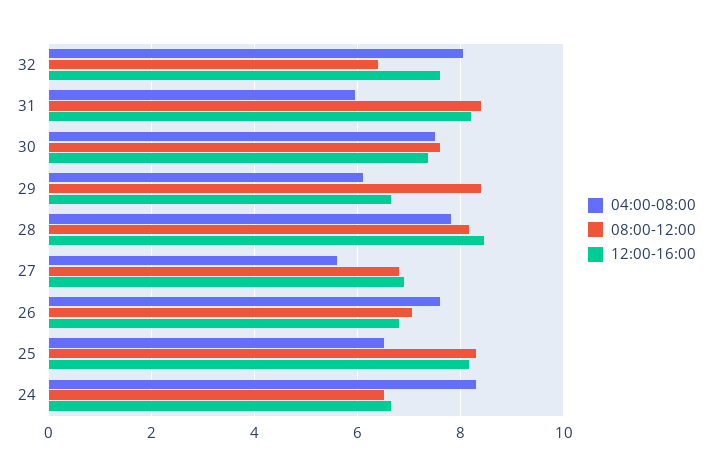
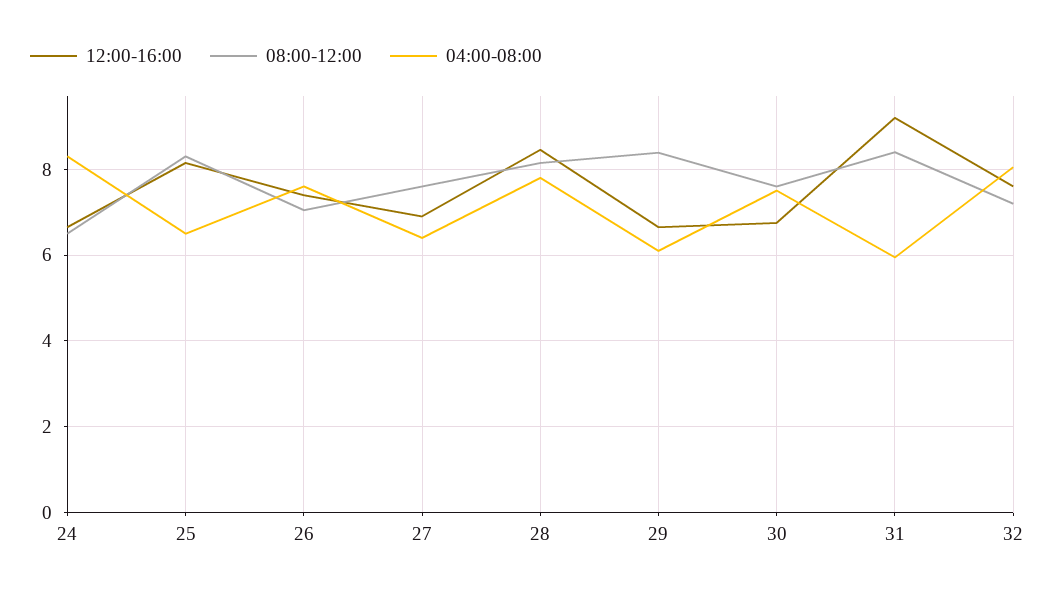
  {
    "04:00-08:00": {
      "32": 8,
      "31": 6,
      "30": 7.6,
      "29": 6.2,
      "28": 7.8,
-     "27": 5.6,
+     "27": 6.4,
      "26": 7.6,
      "25": 6.6,
      "24": 8.4
    },
    "08:00-12:00": {
-     "32": 6.4,
+     "32": 7.2,
      "31": 8.4,
      "30": 7.6,
      "29": 8.4,
      "28": 8.2,
-     "27": 6.8,
+     "27": 7.6,
      "26": 7,
      "25": 8.4,
      "24": 6.6
    },
    "12:00-16:00": {
      "32": 7.6,
-     "31": 8.2,
+     "31": 9.2,
-     "30": 7.4,
+     "30": 6.8,
      "29": 6.6,
      "28": 8.4,
      "27": 7,
-     "26": 6.8,
+     "26": 7.4,
      "25": 8.2,
      "24": 6.6
    }
  }

